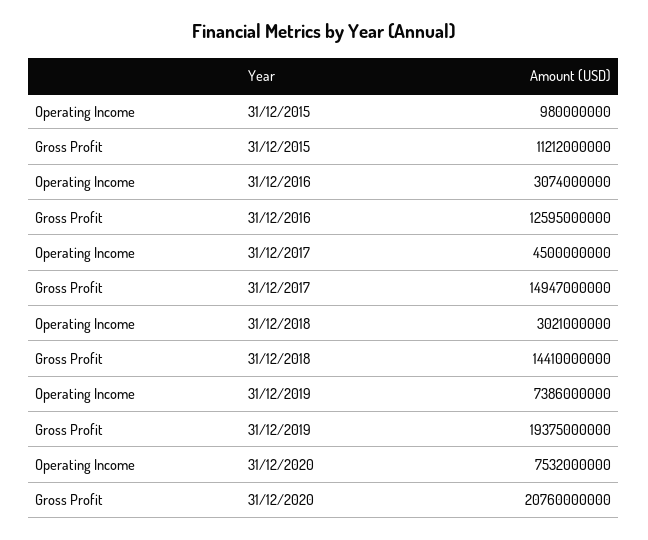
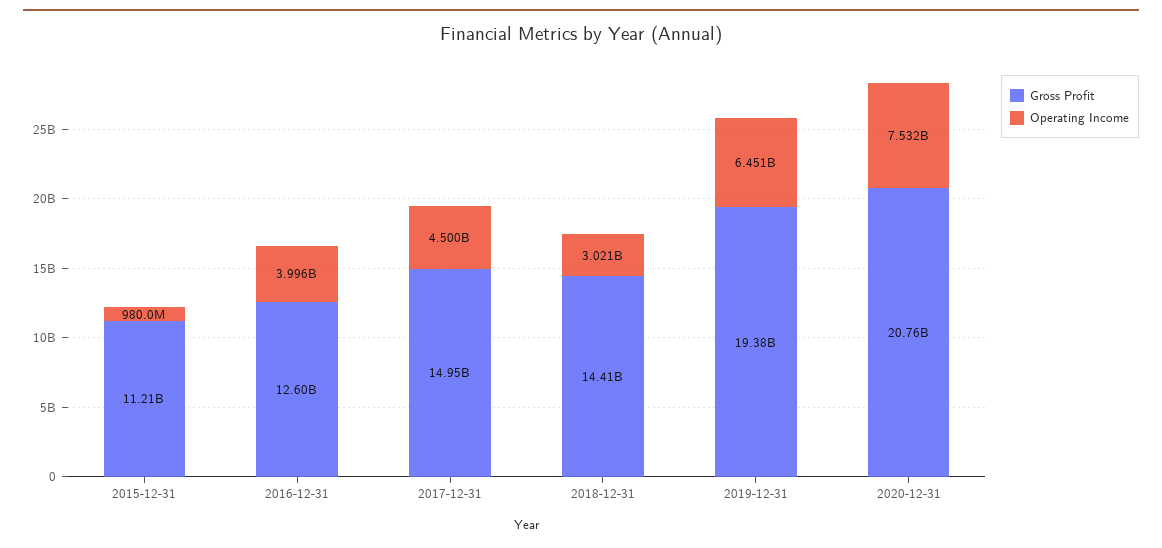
  {
    "Operating Income": {
      "31/12/2015": 980000000,
-     "31/12/2016": 3074000000,
+     "31/12/2016": 3996000000,
      "31/12/2017": 4500000000,
      "31/12/2018": 3021000000,
-     "31/12/2019": 7386000000,
+     "31/12/2019": 6451000000,
      "31/12/2020": 7532000000
    },
    "Gross Profit": {
      "31/12/2015": 11212000000,
      "31/12/2016": 12595000000,
      "31/12/2017": 14947000000,
      "31/12/2018": 14410000000,
      "31/12/2019": 19375000000,
      "31/12/2020": 20760000000
    }
  }

